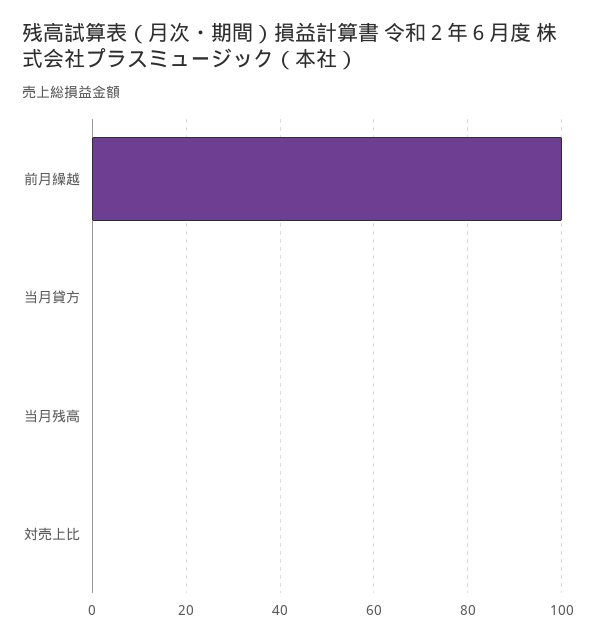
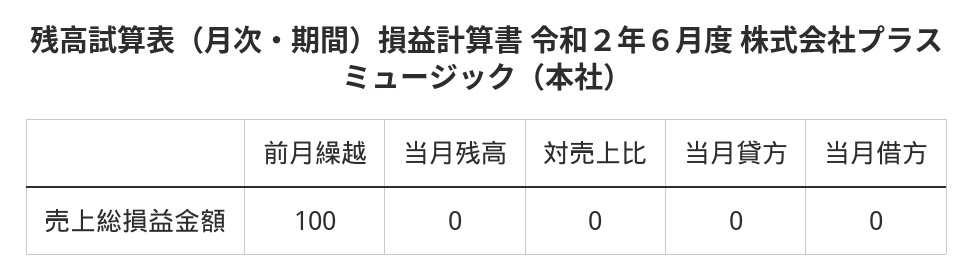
  {
    "前月繰越": 100,
    "当月貸方": 0,
    "当月残高": 0,
-   "対売上比": 0
+   "対売上比": 0,
+   "当月借方": 0
  }

